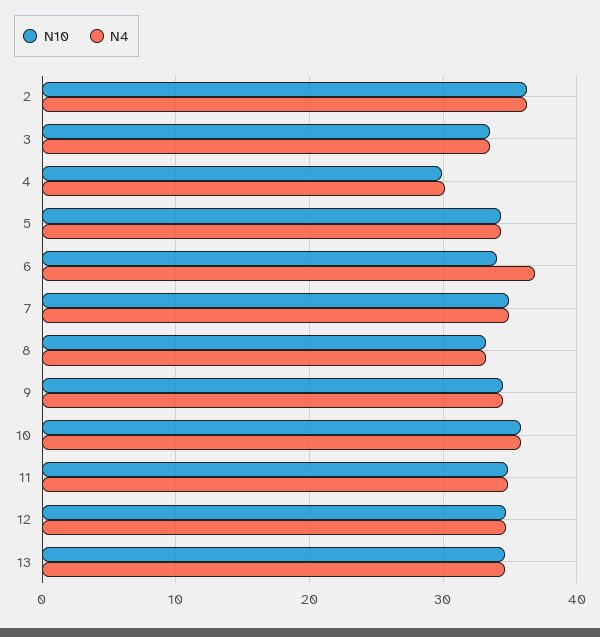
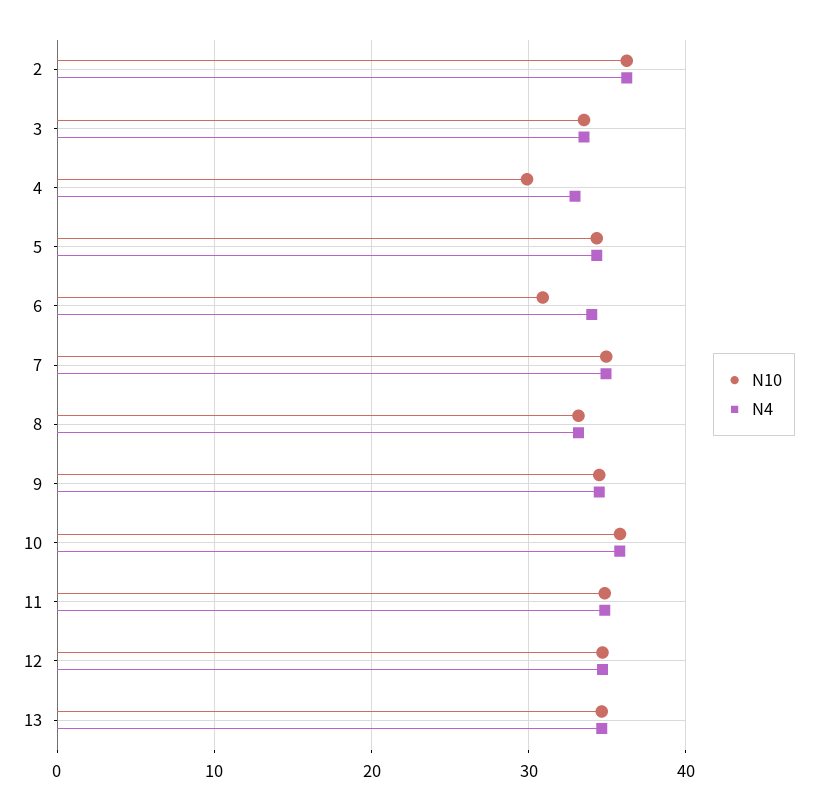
  {
    "N10": {
      "2": 36,
      "3": 34,
      "4": 30,
      "5": 34,
-     "6": 34,
+     "6": 31,
      "7": 35,
      "8": 33,
      "9": 34,
      "10": 36,
      "11": 35,
      "12": 35,
      "13": 35
    },
    "N4": {
      "2": 36,
      "3": 34,
-     "4": 30,
+     "4": 33,
      "5": 34,
-     "6": 37,
+     "6": 34,
      "7": 35,
      "8": 33,
      "9": 34,
      "10": 36,
      "11": 35,
      "12": 35,
      "13": 35
    }
  }

